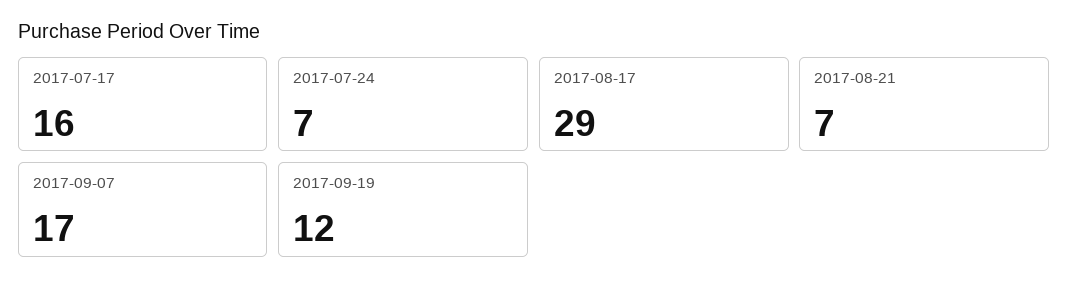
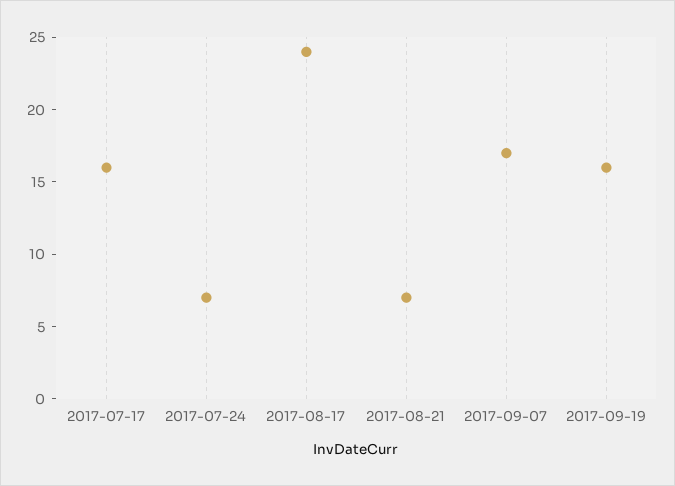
  {
    "2017-07-17": 16,
    "2017-07-24": 7,
-   "2017-08-17": 29,
+   "2017-08-17": 24,
    "2017-08-21": 7,
    "2017-09-07": 17,
-   "2017-09-19": 12
+   "2017-09-19": 16
  }

